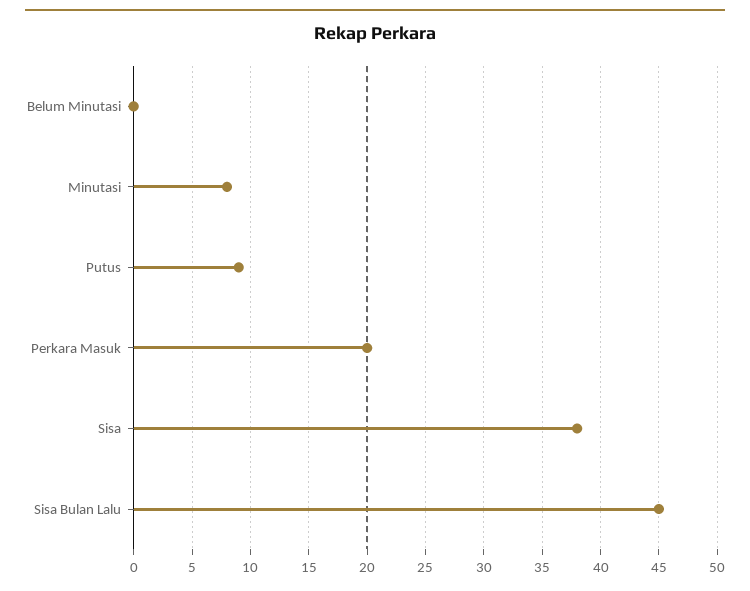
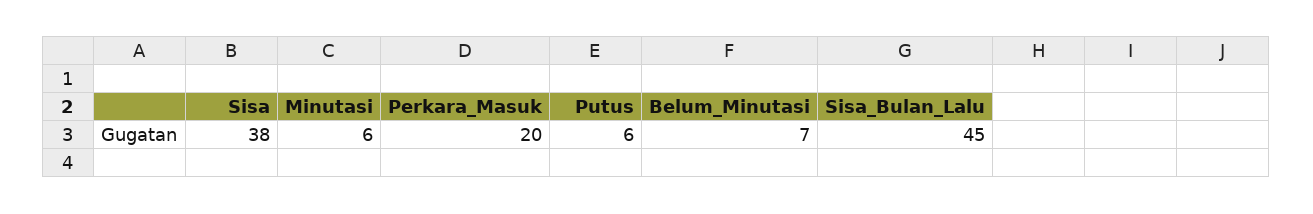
  {
-   "Belum Minutasi": 0,
+   "Belum Minutasi": 7,
-   "Minutasi": 8,
+   "Minutasi": 6,
-   "Putus": 9,
+   "Putus": 6,
    "Perkara Masuk": 20,
    "Sisa": 38,
    "Sisa Bulan Lalu": 45
  }

